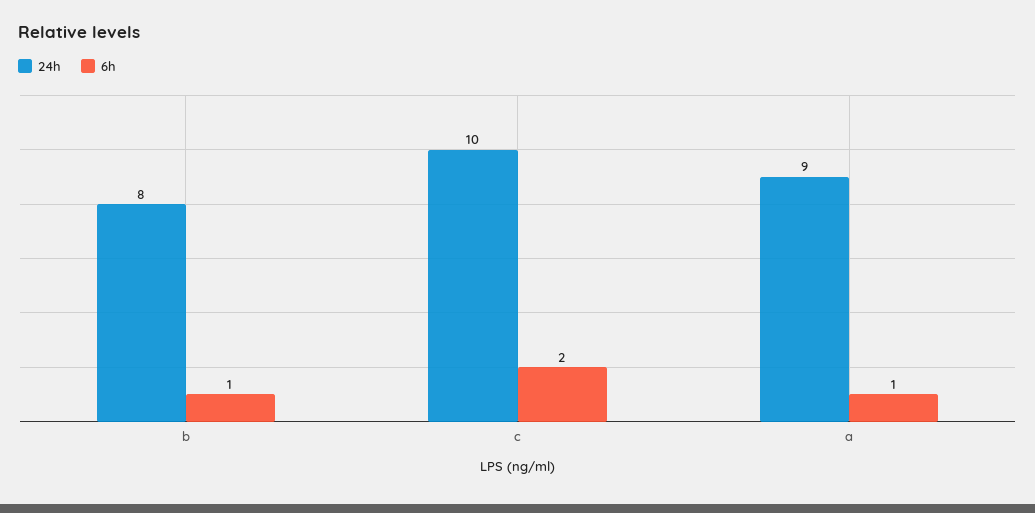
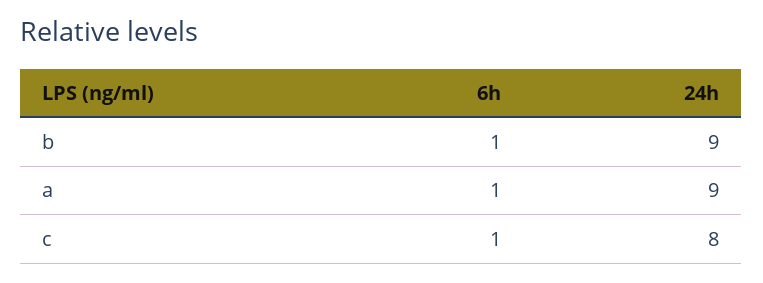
  {
    "24h": {
-     "b": 8,
+     "b": 9,
-     "c": 10,
+     "c": 8,
      "a": 9
    },
    "6h": {
      "b": 1,
-     "c": 2,
+     "c": 1,
      "a": 1
    }
  }

